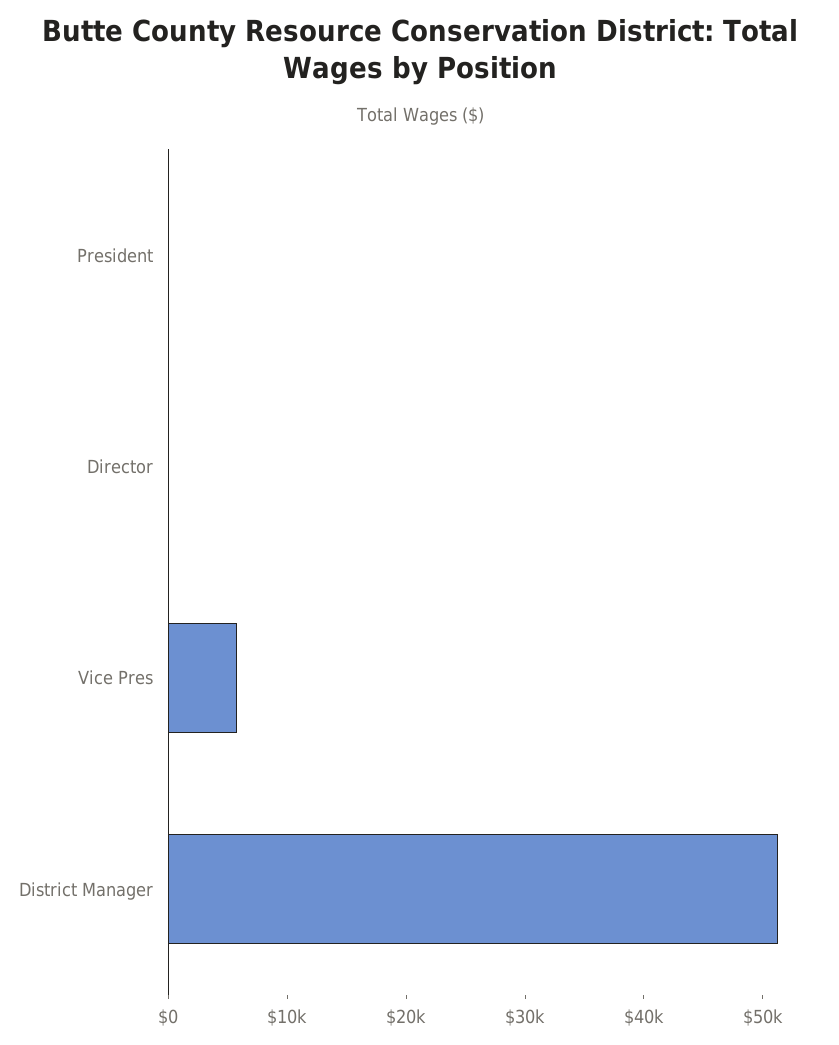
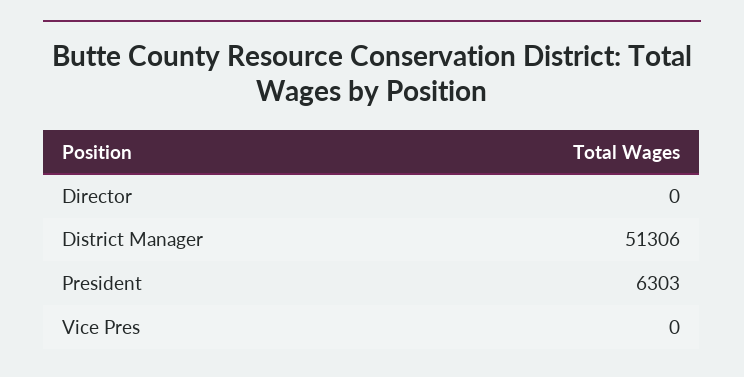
  {
-   "President": 0,
+   "President": 6303,
    "Director": 0,
-   "Vice Pres": 6000,
+   "Vice Pres": 0,
    "District Manager": 51306
  }

